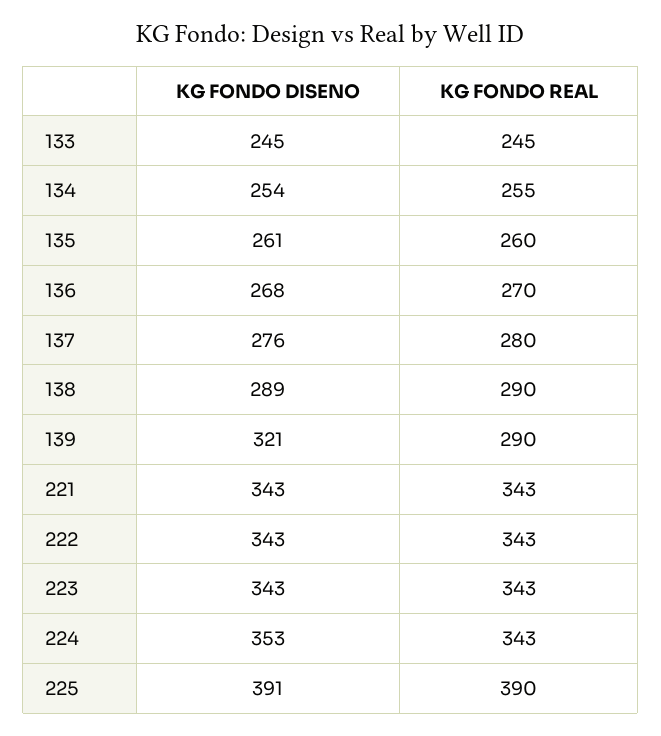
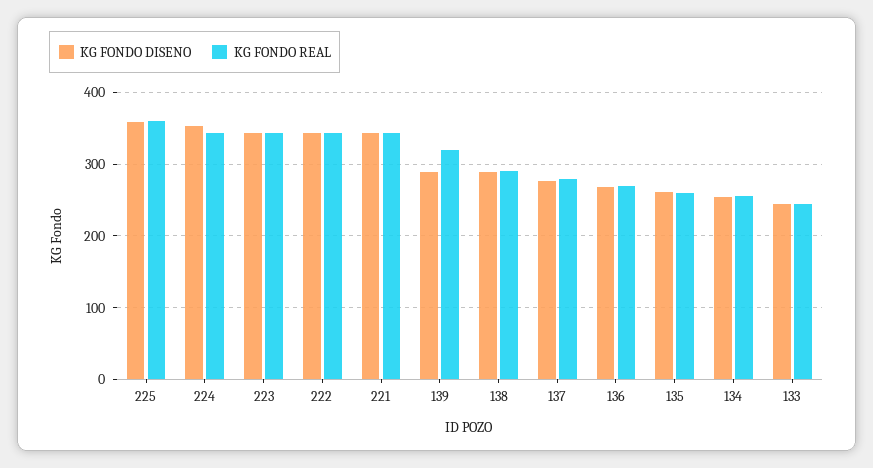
  {
    "KG FONDO DISENO": {
      "133": 245,
      "134": 254,
      "135": 261,
      "136": 268,
      "137": 276,
      "138": 289,
-     "139": 321,
+     "139": 290,
      "221": 343,
      "222": 343,
      "223": 343,
      "224": 353,
-     "225": 391
+     "225": 360
    },
    "KG FONDO REAL": {
      "133": 245,
      "134": 255,
      "135": 260,
      "136": 270,
      "137": 280,
      "138": 290,
-     "139": 290,
+     "139": 320,
      "221": 343,
      "222": 343,
      "223": 343,
      "224": 343,
-     "225": 390
+     "225": 360
    }
  }

